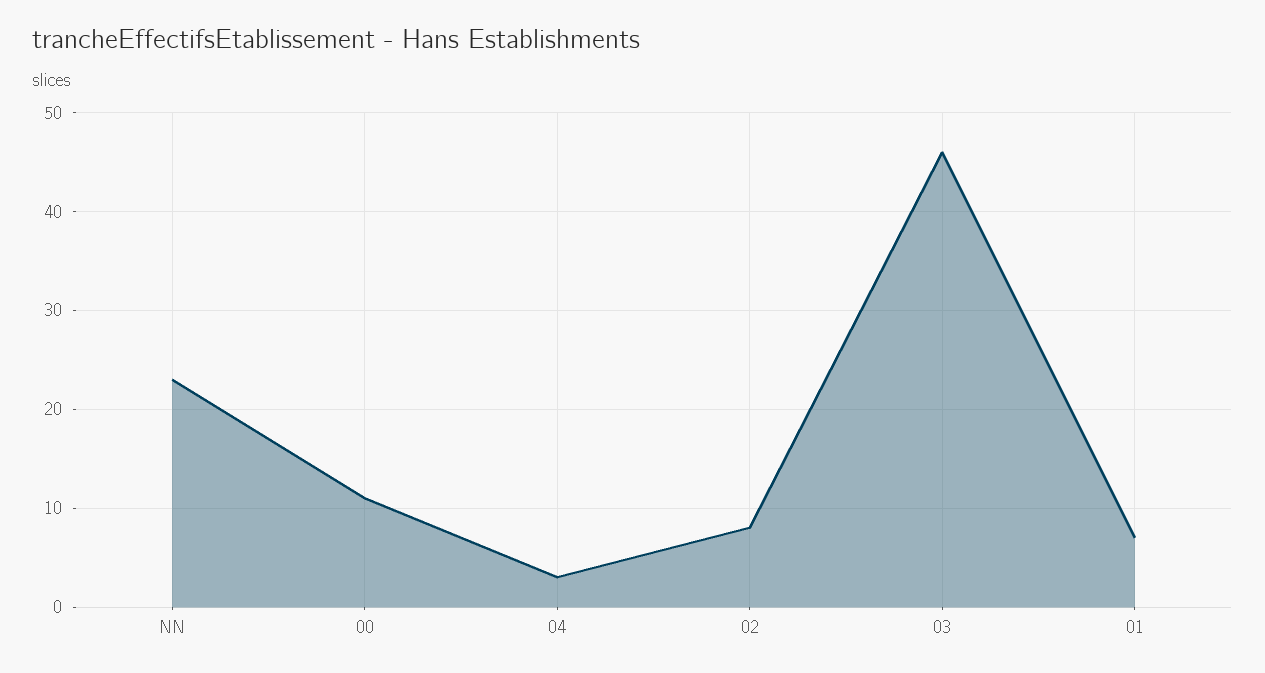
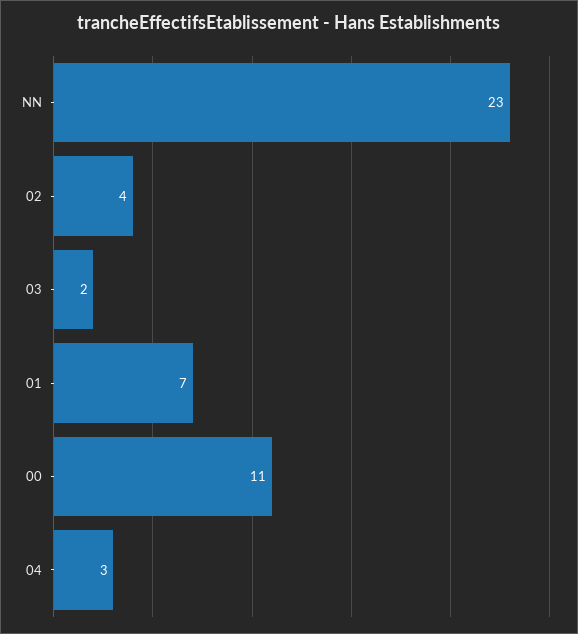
  {
    "NN": 23,
    "00": 11,
    "04": 3,
-   "02": 8,
+   "02": 4,
-   "03": 46,
+   "03": 2,
    "01": 7
  }

